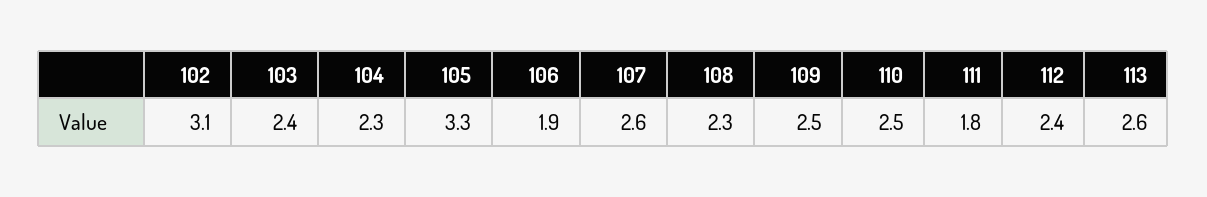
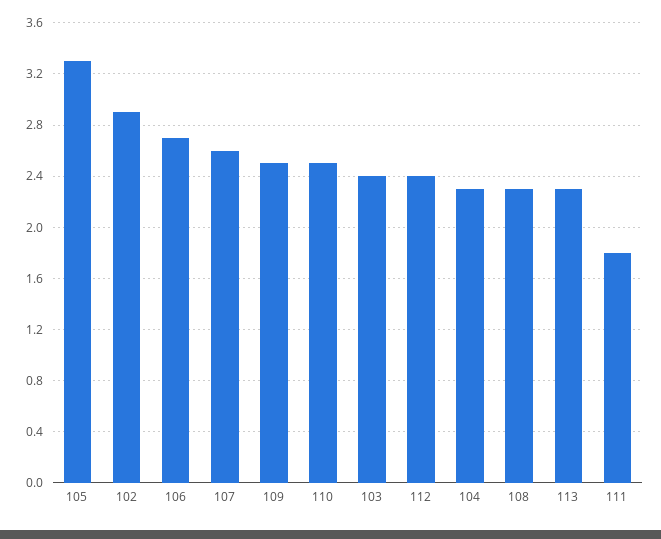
  {
-   "102": 3.1,
+   "102": 2.9,
    "103": 2.4,
    "104": 2.3,
    "105": 3.3,
-   "106": 1.9,
+   "106": 2.7,
    "107": 2.6,
    "108": 2.3,
    "109": 2.5,
    "110": 2.5,
    "111": 1.8,
    "112": 2.4,
-   "113": 2.6
+   "113": 2.3
  }

